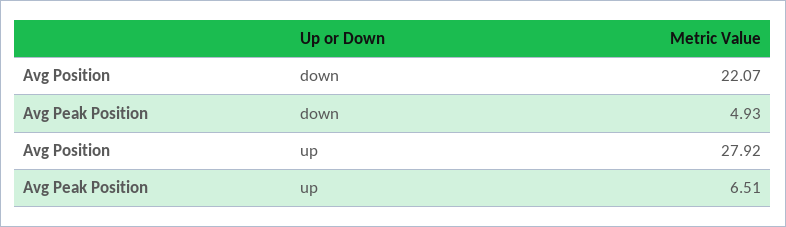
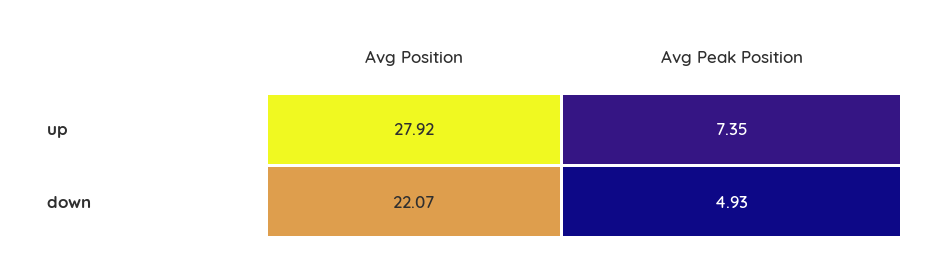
  {
    "Avg Position": {
      "down": 22.07,
      "up": 27.92
    },
    "Avg Peak Position": {
      "down": 4.93,
-     "up": 6.51
+     "up": 7.35
    }
  }

